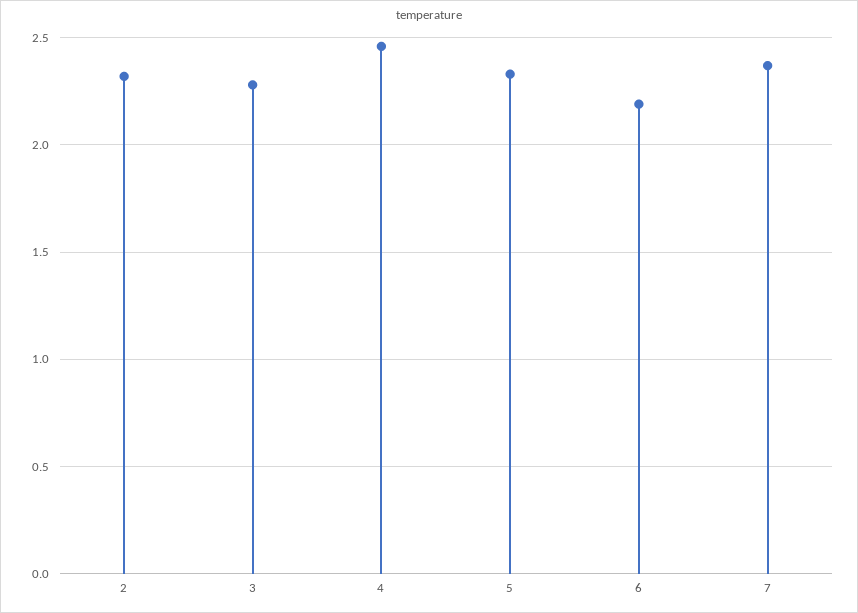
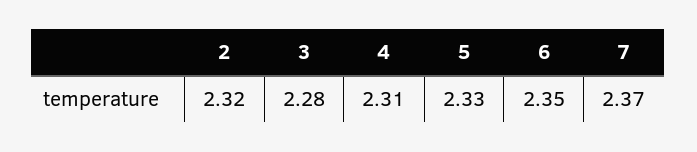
  {
    "2": 2.32,
    "3": 2.28,
-   "4": 2.45,
+   "4": 2.31,
    "5": 2.33,
-   "6": 2.2,
+   "6": 2.35,
    "7": 2.37
  }

